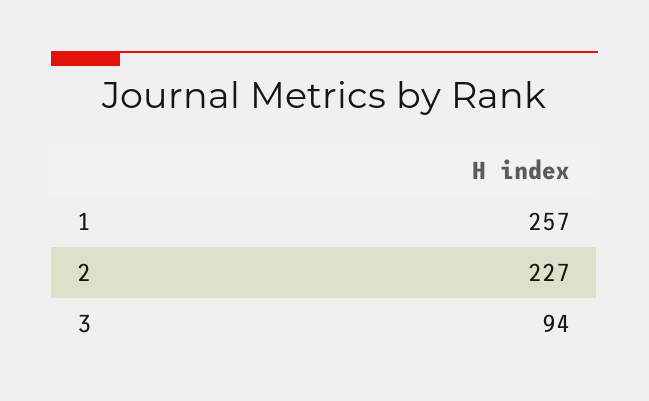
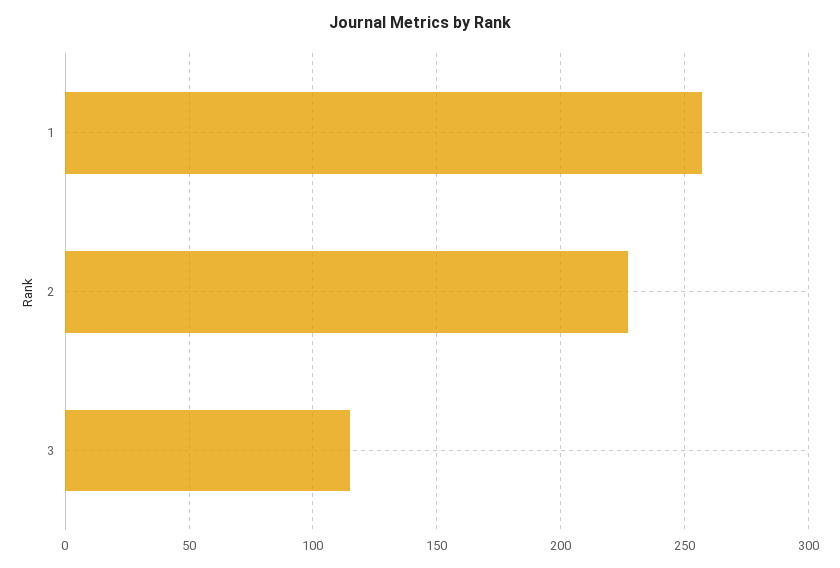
  {
    "1": 257,
    "2": 227,
-   "3": 94
+   "3": 115
  }

